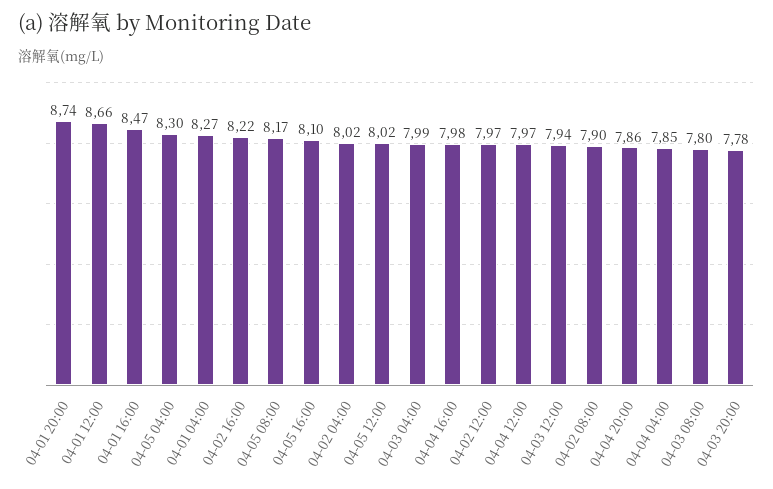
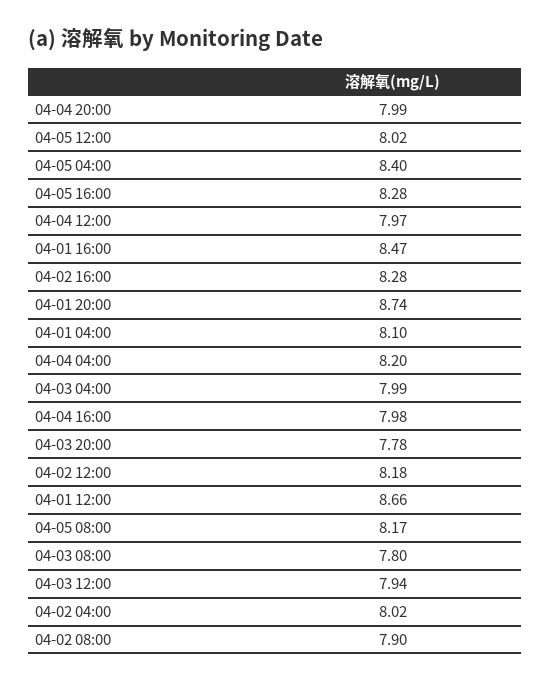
  {
    "04-01 20:00": 8.74,
    "04-01 12:00": 8.66,
    "04-01 16:00": 8.47,
-   "04-05 04:00": 8.3,
+   "04-05 04:00": 8.4,
-   "04-01 04:00": 8.27,
+   "04-01 04:00": 8.1,
-   "04-02 16:00": 8.22,
+   "04-02 16:00": 8.28,
    "04-05 08:00": 8.17,
-   "04-05 16:00": 8.1,
+   "04-05 16:00": 8.28,
    "04-02 04:00": 8.02,
    "04-05 12:00": 8.02,
    "04-03 04:00": 7.99,
    "04-04 16:00": 7.98,
-   "04-02 12:00": 7.97,
+   "04-02 12:00": 8.18,
    "04-04 12:00": 7.97,
    "04-03 12:00": 7.94,
    "04-02 08:00": 7.9,
-   "04-04 20:00": 7.86,
+   "04-04 20:00": 7.99,
-   "04-04 04:00": 7.85,
+   "04-04 04:00": 8.2,
    "04-03 08:00": 7.8,
    "04-03 20:00": 7.78
  }

